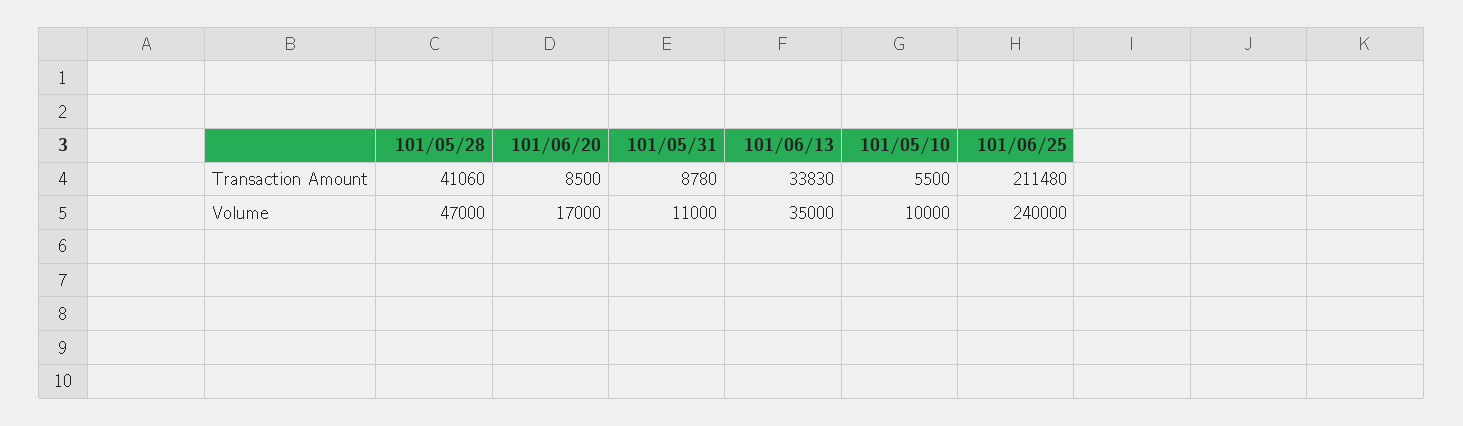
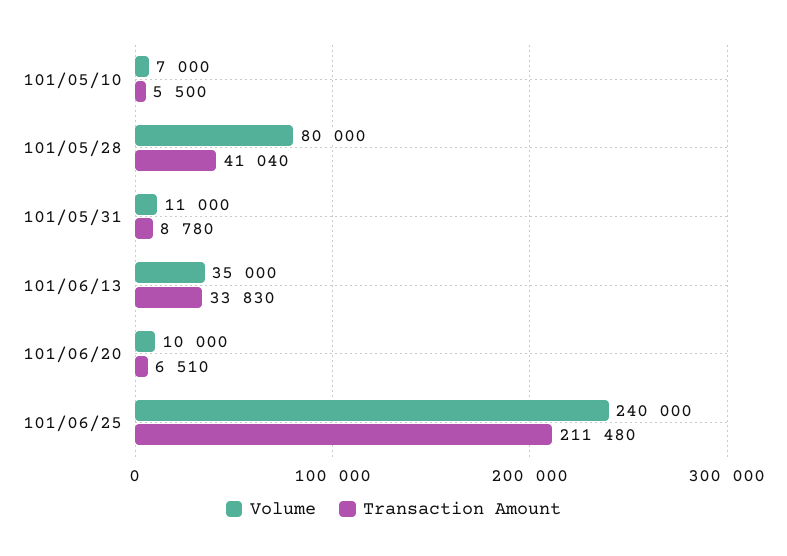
  {
    "Transaction Amount": {
-     "101/05/28": 41060,
+     "101/05/28": 41040,
-     "101/06/20": 8500,
+     "101/06/20": 6510,
      "101/05/31": 8780,
      "101/06/13": 33830,
      "101/05/10": 5500,
      "101/06/25": 211480
    },
    "Volume": {
-     "101/05/28": 47000,
+     "101/05/28": 80000,
-     "101/06/20": 17000,
+     "101/06/20": 10000,
      "101/05/31": 11000,
      "101/06/13": 35000,
-     "101/05/10": 10000,
+     "101/05/10": 7000,
      "101/06/25": 240000
    }
  }

